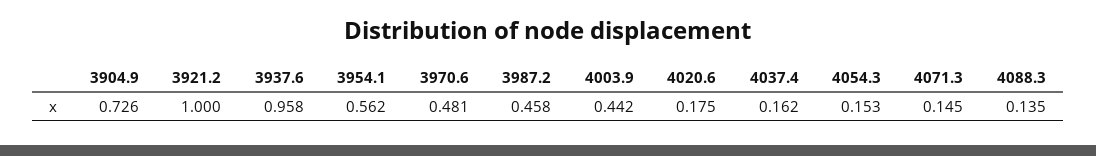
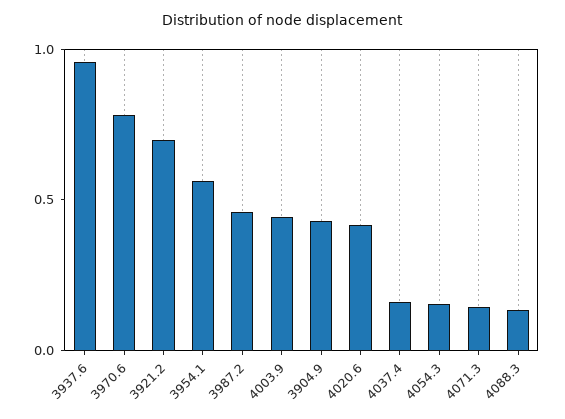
  {
-   "3904.9": 0.726,
+   "3904.9": 0.4,
-   "3921.2": 1,
+   "3921.2": 0.7,
    "3937.6": 0.958,
    "3954.1": 0.562,
-   "3970.6": 0.481,
+   "3970.6": 0.8,
    "3987.2": 0.458,
    "4003.9": 0.442,
-   "4020.6": 0.175,
+   "4020.6": 0.4,
    "4037.4": 0.162,
    "4054.3": 0.153,
    "4071.3": 0.145,
    "4088.3": 0.135
  }

